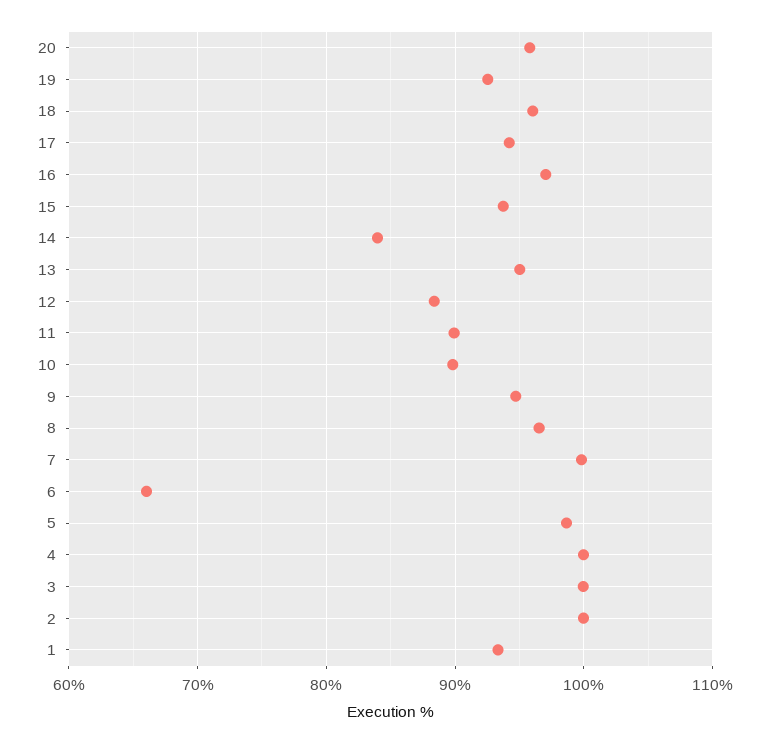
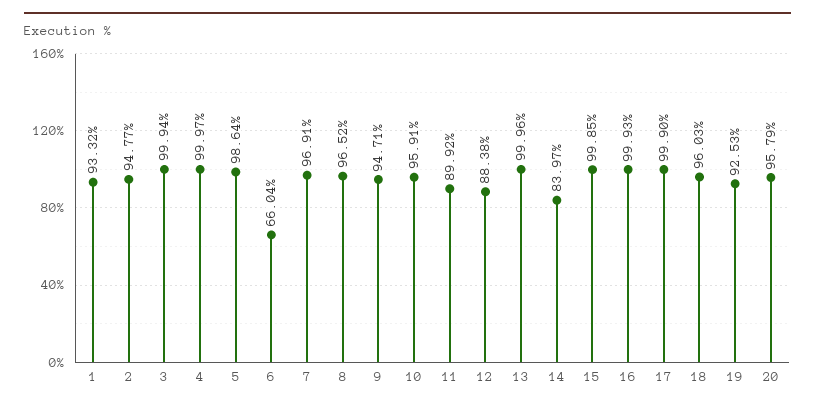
  {
    "20": 95.79,
    "19": 92.53,
    "18": 96.03,
-   "17": 94,
+   "17": 99.9,
-   "16": 97,
+   "16": 99.93,
-   "15": 94,
+   "15": 99.85,
    "14": 83.97,
-   "13": 95,
+   "13": 99.96,
    "12": 88.38,
    "11": 89.92,
-   "10": 90,
+   "10": 95.91,
    "9": 94.71,
    "8": 96.52,
-   "7": 100,
+   "7": 96.91,
    "6": 66.04,
    "5": 98.64,
    "4": 99.97,
    "3": 99.94,
-   "2": 100,
+   "2": 94.77,
    "1": 93.32
  }

